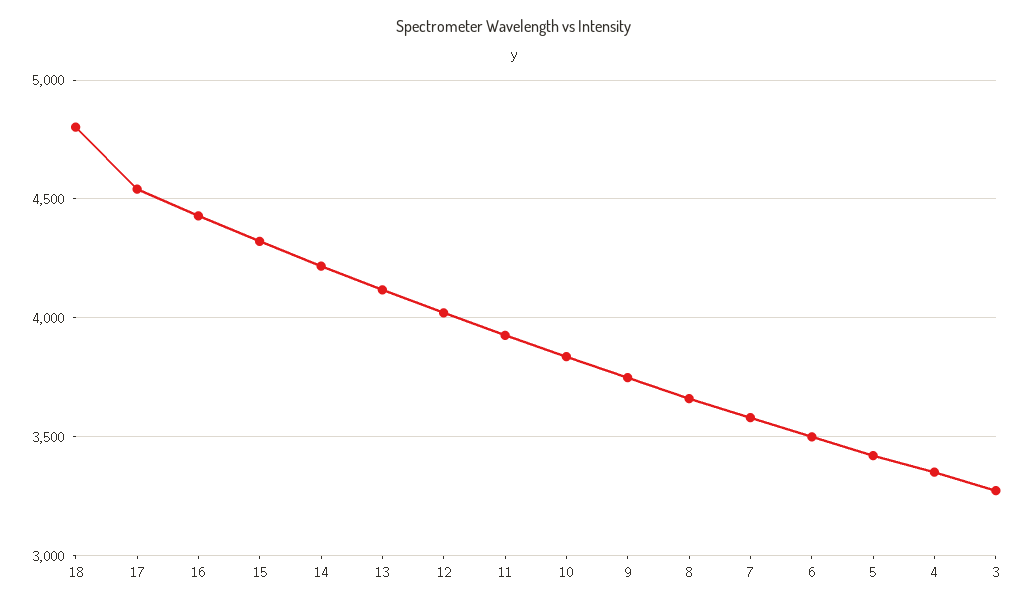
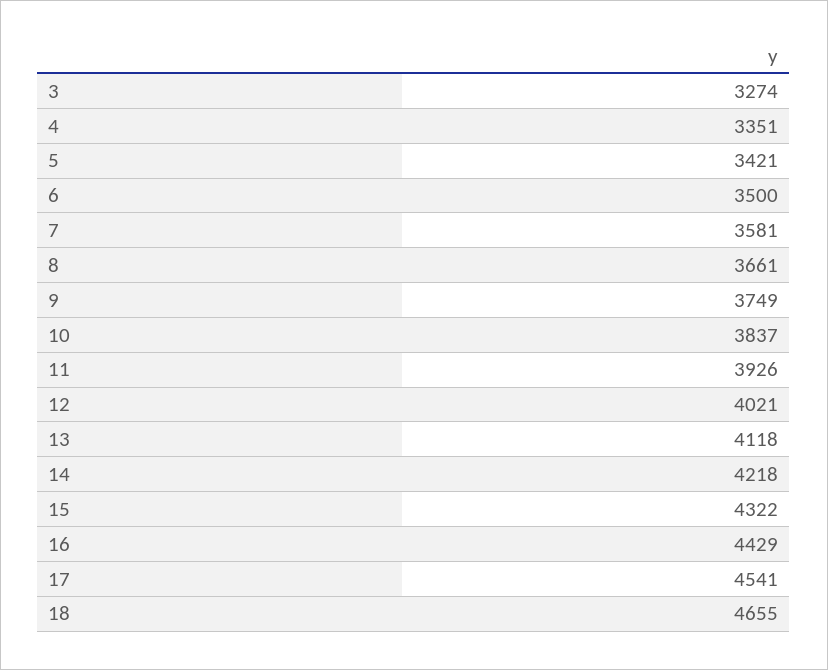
  {
-   "18": 4800,
+   "18": 4655,
    "17": 4541,
    "16": 4429,
    "15": 4322,
    "14": 4218,
    "13": 4118,
    "12": 4021,
    "11": 3926,
    "10": 3837,
    "9": 3749,
    "8": 3661,
    "7": 3581,
    "6": 3500,
    "5": 3421,
    "4": 3351,
    "3": 3274
  }

